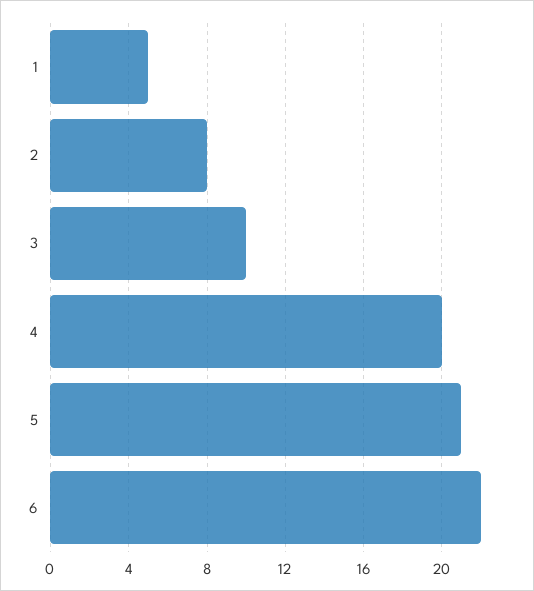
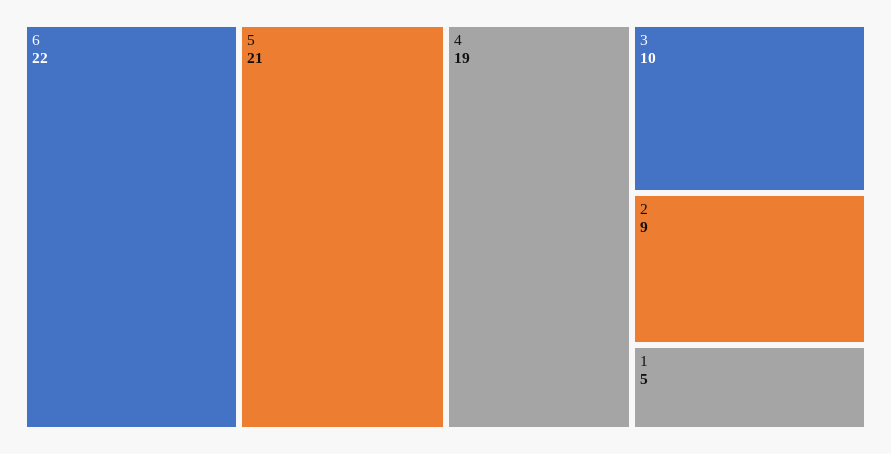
  {
    "1": 5,
-   "2": 8,
+   "2": 9,
    "3": 10,
-   "4": 20,
+   "4": 19,
    "5": 21,
    "6": 22
  }

